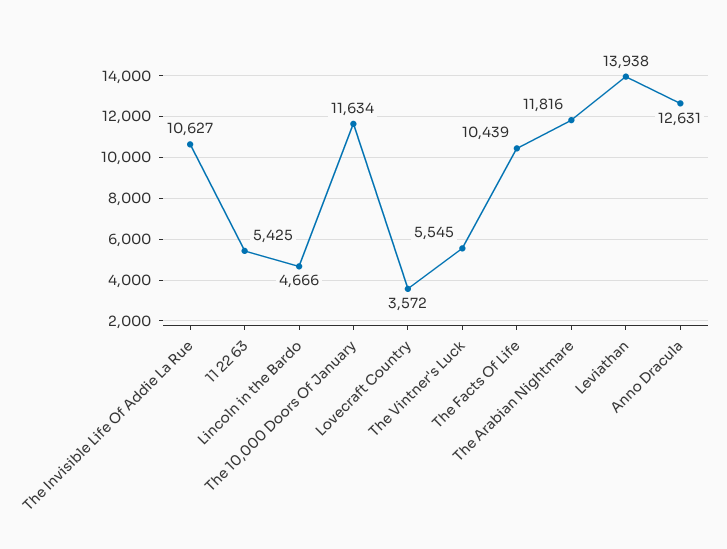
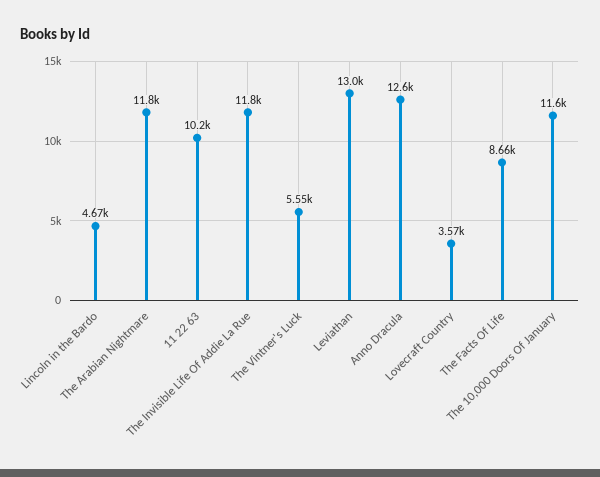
  {
-   "The Invisible Life Of Addie La Rue": 10627,
+   "The Invisible Life Of Addie La Rue": 11800,
-   "11 22 63": 5425,
+   "11 22 63": 10200,
    "Lincoln in the Bardo": 4666,
    "The 10,000 Doors Of January": 11634,
    "Lovecraft Country": 3572,
    "The Vintner's Luck": 5545,
-   "The Facts Of Life": 10439,
+   "The Facts Of Life": 8660,
    "The Arabian Nightmare": 11816,
-   "Leviathan": 13938,
+   "Leviathan": 13000,
    "Anno Dracula": 12631
  }

